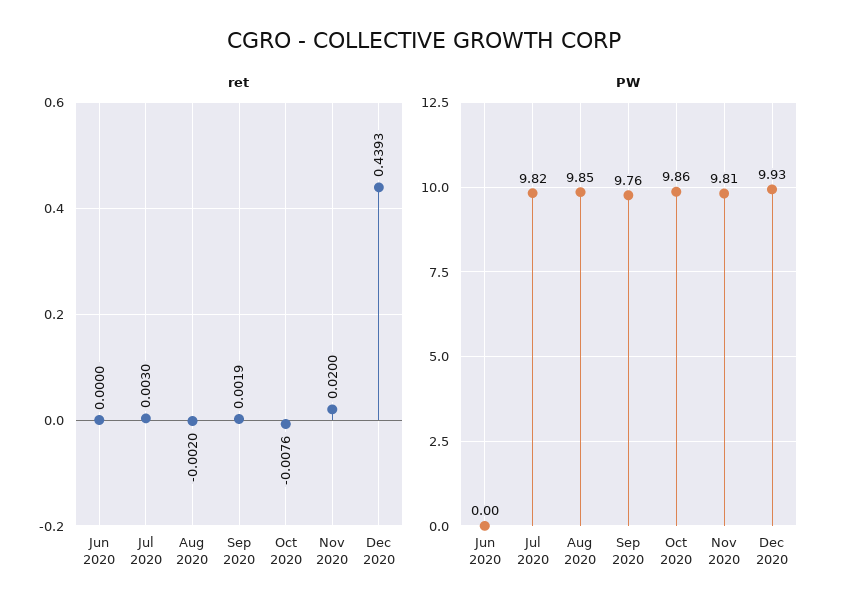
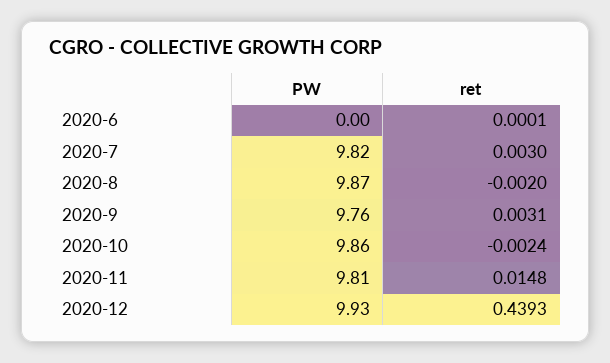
  {
    "ret": {
-     "Jun 2020": 0,
+     "Jun 2020": 0.0001,
      "Jul 2020": 0.003,
      "Aug 2020": -0.002,
-     "Sep 2020": 0.0019,
+     "Sep 2020": 0.0031,
-     "Oct 2020": -0.0076,
+     "Oct 2020": -0.0024,
-     "Nov 2020": 0.02,
+     "Nov 2020": 0.0148,
      "Dec 2020": 0.4393
    },
    "PW": {
      "Jun 2020": 0,
      "Jul 2020": 9.82,
-     "Aug 2020": 9.85,
+     "Aug 2020": 9.87,
      "Sep 2020": 9.76,
      "Oct 2020": 9.86,
      "Nov 2020": 9.81,
      "Dec 2020": 9.93
    }
  }

